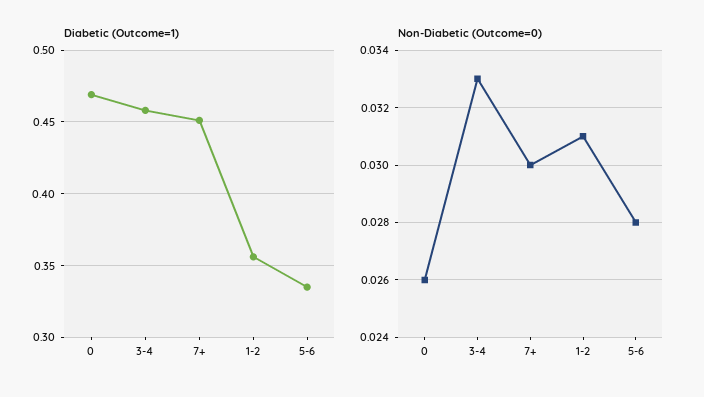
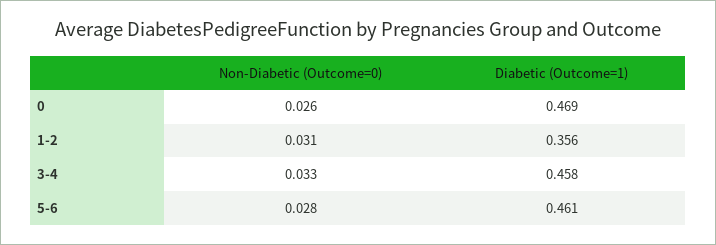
  {
    "Diabetic (Outcome=1)": {
      "0": 0.469,
      "3-4": 0.458,
-     "7+": 0.45,
      "1-2": 0.356,
-     "5-6": 0.335
+     "5-6": 0.461
    },
    "Non-Diabetic (Outcome=0)": {
      "0": 0.026,
      "3-4": 0.033,
-     "7+": 0.03,
      "1-2": 0.031,
      "5-6": 0.028
    }
  }

